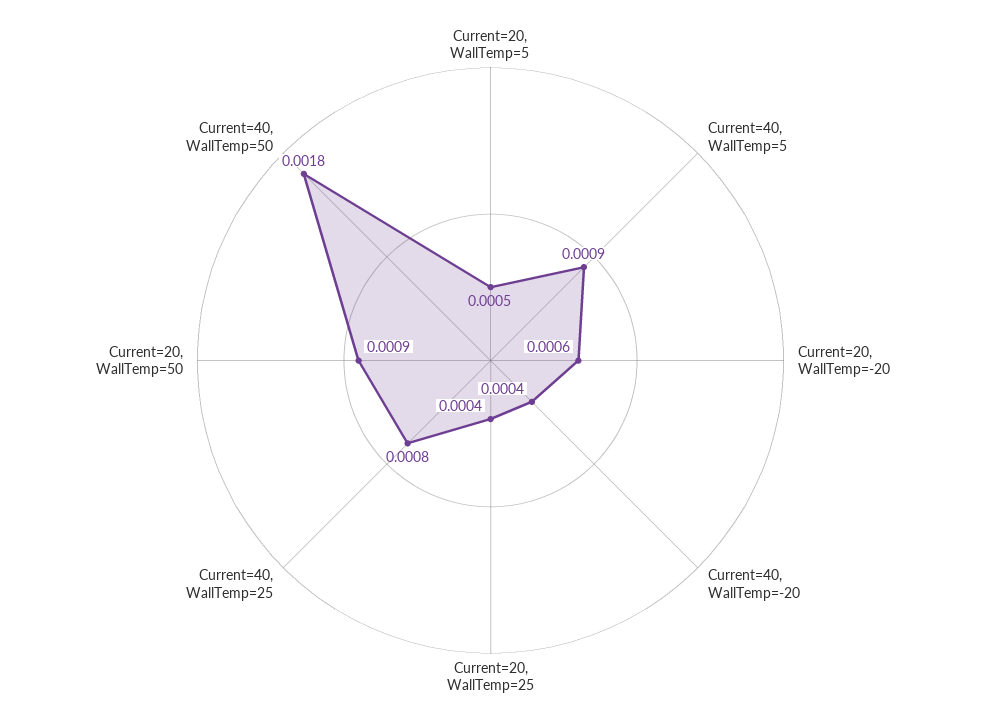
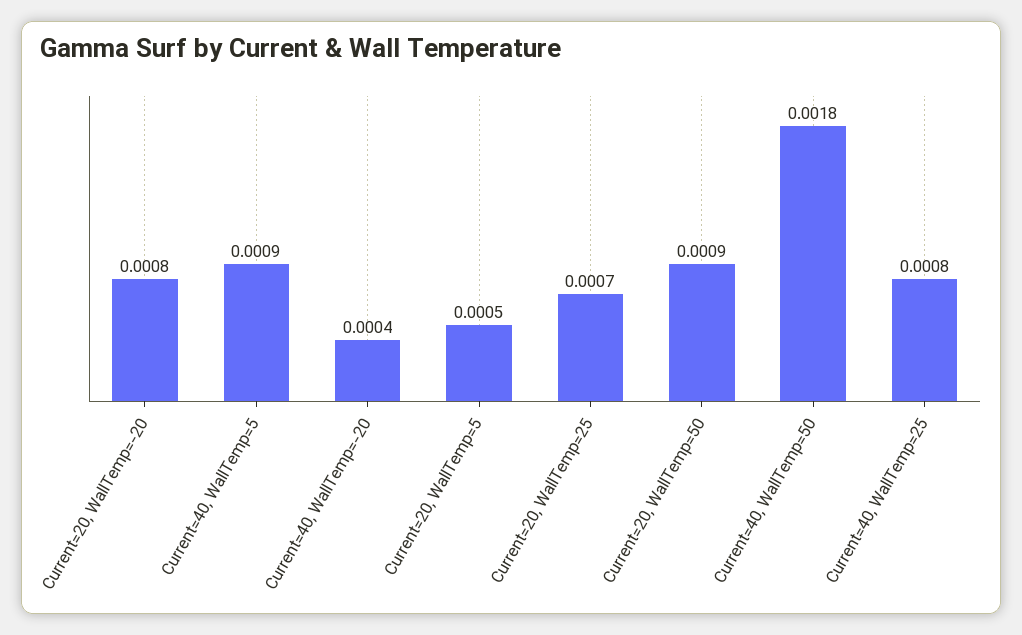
  {
    "Current=20, WallTemp=5": 0.0005,
    "Current=40, WallTemp=5": 0.0009,
-   "Current=20, WallTemp=-20": 0.0006,
+   "Current=20, WallTemp=-20": 0.0008,
    "Current=40, WallTemp=-20": 0.0004,
-   "Current=20, WallTemp=25": 0.0004,
+   "Current=20, WallTemp=25": 0.0007,
    "Current=40, WallTemp=25": 0.0008,
    "Current=20, WallTemp=50": 0.0009,
    "Current=40, WallTemp=50": 0.0018
  }

